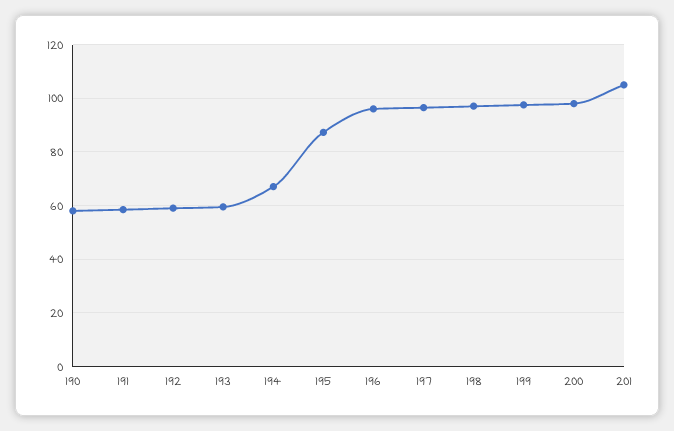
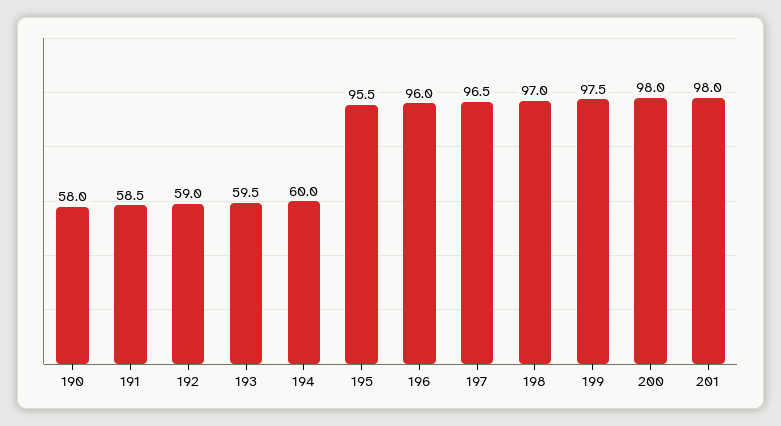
  {
    "190": 58,
    "191": 58.5,
    "192": 59,
    "193": 59.5,
-   "194": 67.5,
+   "194": 60,
-   "195": 87.5,
+   "195": 95.5,
    "196": 96,
    "197": 96.5,
    "198": 97,
    "199": 97.5,
    "200": 98,
-   "201": 105
+   "201": 98
  }

